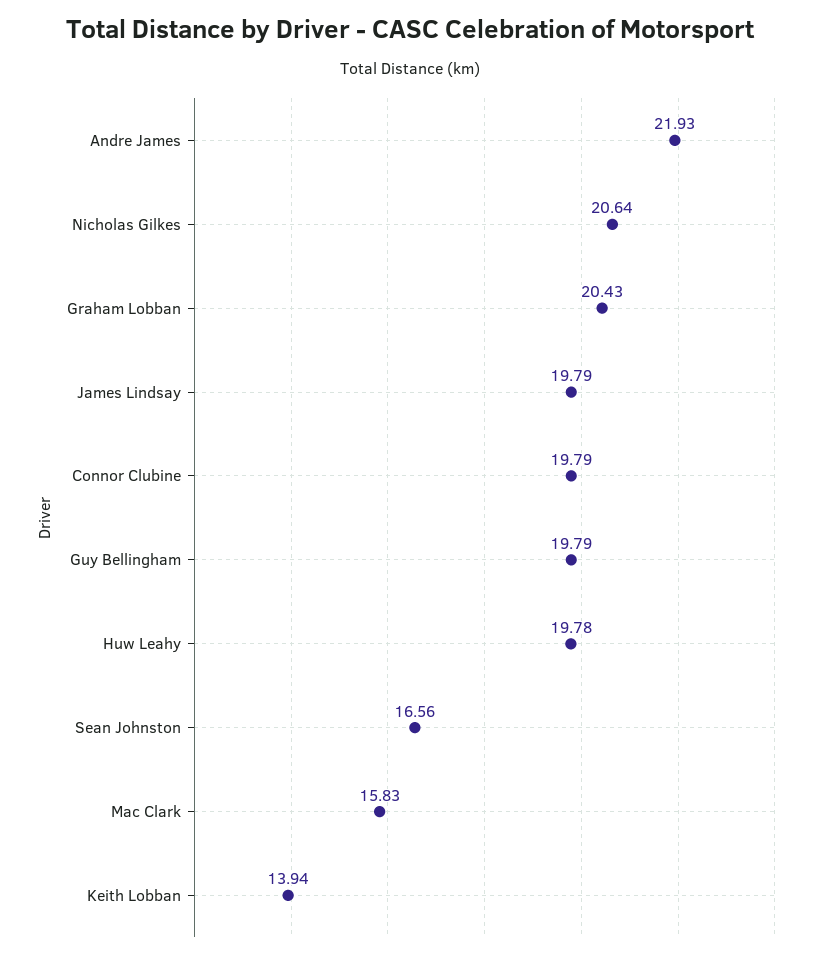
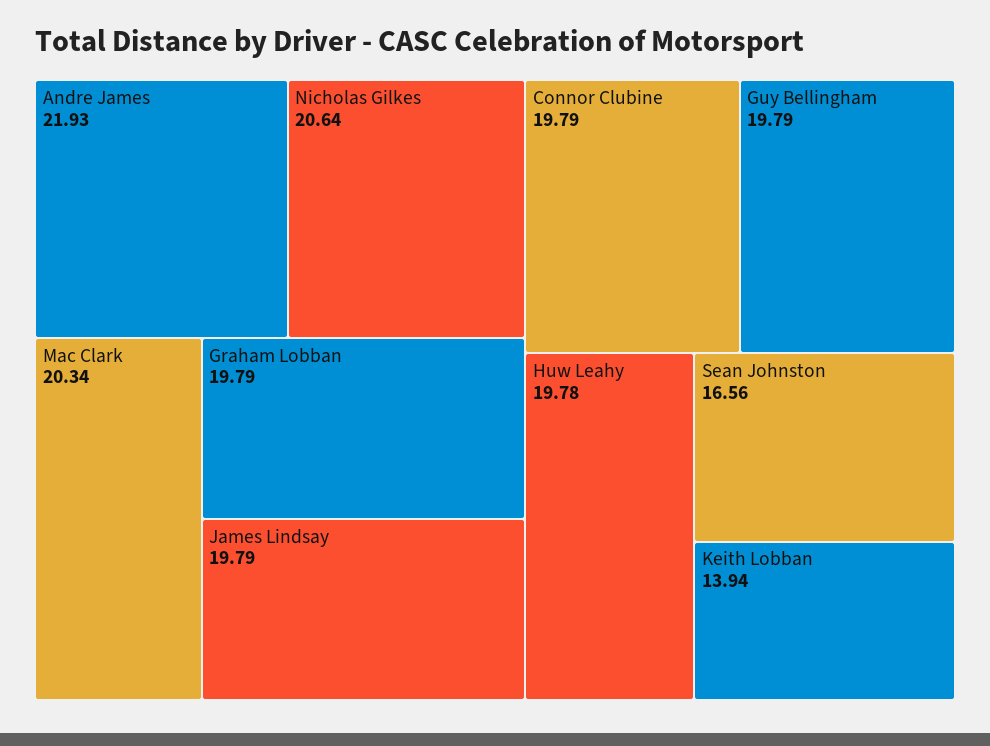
  {
    "Andre James": 21.93,
    "Nicholas Gilkes": 20.64,
-   "Graham Lobban": 20.43,
+   "Graham Lobban": 19.79,
    "James Lindsay": 19.79,
    "Connor Clubine": 19.79,
    "Guy Bellingham": 19.79,
    "Huw Leahy": 19.78,
    "Sean Johnston": 16.56,
-   "Mac Clark": 15.83,
+   "Mac Clark": 20.34,
    "Keith Lobban": 13.94
  }

